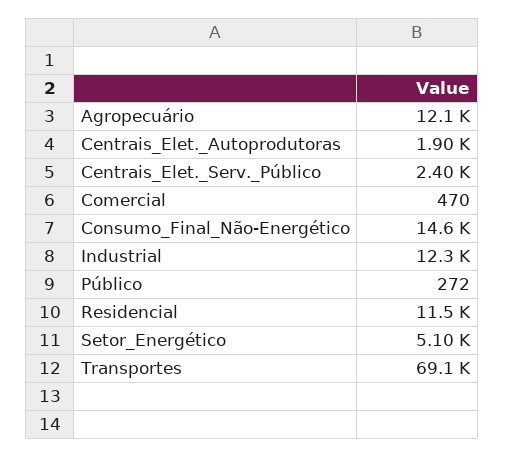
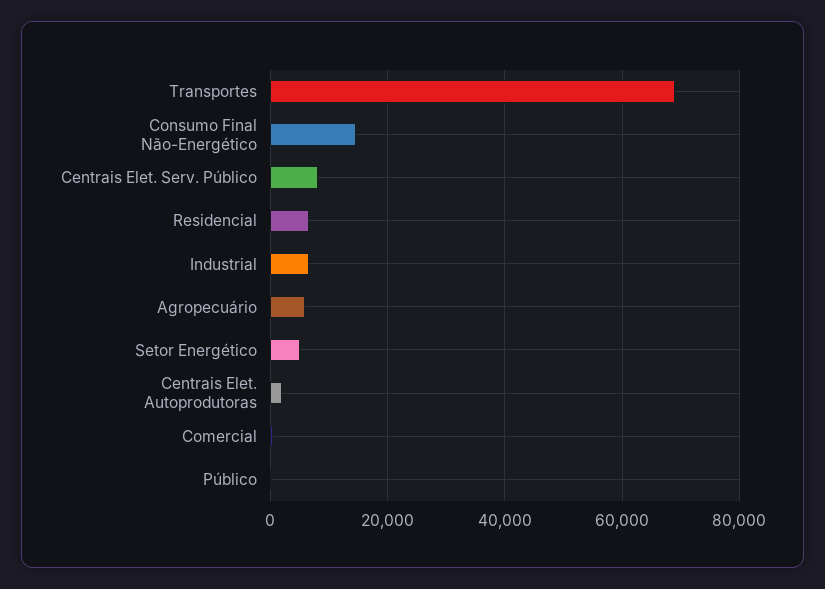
  {
-   "Agropecuário": 12100,
+   "Agropecuário": 6000,
    "Centrais_Elet._Autoprodutoras": 1900,
-   "Centrais_Elet._Serv._Público": 2400,
+   "Centrais_Elet._Serv._Público": 8000,
    "Comercial": 470,
    "Consumo_Final_Não-Energético": 14600,
-   "Industrial": 12300,
+   "Industrial": 6000,
    "Público": 272,
-   "Residencial": 11500,
+   "Residencial": 6000,
    "Setor_Energético": 5100,
    "Transportes": 69100
  }

